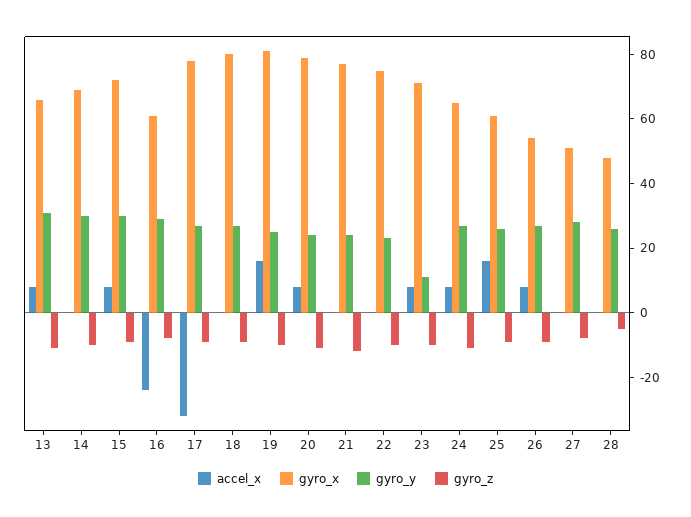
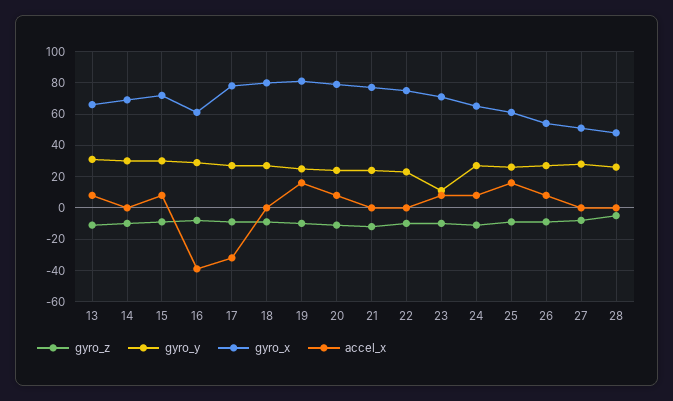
  {
    "accel_x": {
      "13": 10,
      "14": 0,
      "15": 10,
-     "16": -25,
+     "16": -40,
      "17": -30,
      "18": 0,
      "19": 15,
      "20": 10,
      "21": 0,
      "22": 0,
      "23": 10,
      "24": 10,
      "25": 15,
      "26": 10,
      "27": 0,
      "28": 0
    },
    "gyro_x": {
      "13": 65,
      "14": 70,
      "15": 70,
      "16": 60,
      "17": 80,
      "18": 80,
      "19": 80,
      "20": 80,
      "21": 75,
      "22": 75,
      "23": 70,
      "24": 65,
      "25": 60,
      "26": 55,
      "27": 50,
      "28": 50
    },
    "gyro_y": {
      "13": 30,
      "14": 30,
      "15": 30,
      "16": 30,
      "17": 25,
      "18": 25,
      "19": 25,
      "20": 25,
      "21": 25,
      "22": 25,
      "23": 10,
      "24": 25,
      "25": 25,
      "26": 25,
      "27": 30,
      "28": 25
    },
    "gyro_z": {
      "13": -10,
      "14": -10,
      "15": -10,
      "16": -10,
      "17": -10,
      "18": -10,
      "19": -10,
      "20": -10,
      "21": -10,
      "22": -10,
      "23": -10,
      "24": -10,
      "25": -10,
      "26": -10,
      "27": -10,
      "28": -5
    }
  }

